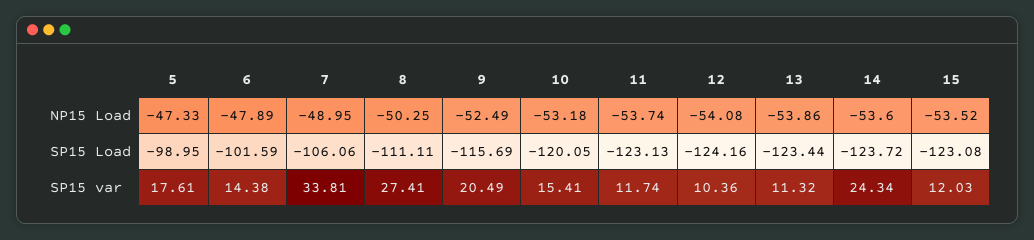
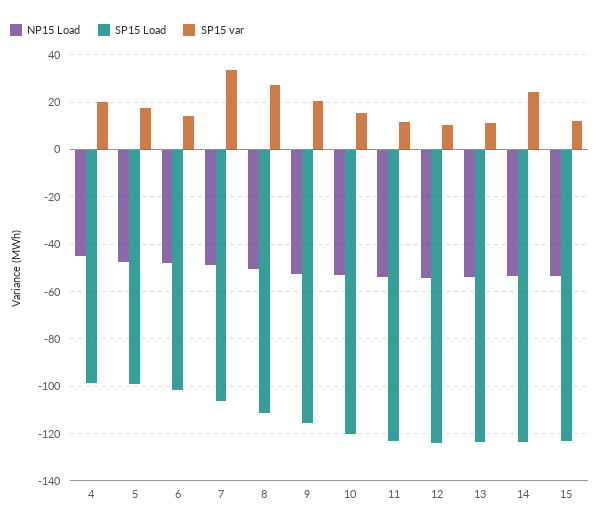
  {
    "NP15 Load": {
      "5": -47.33,
      "6": -47.89,
      "7": -48.95,
      "8": -50.25,
      "9": -52.49,
      "10": -53.18,
      "11": -53.74,
      "12": -54.08,
      "13": -53.86,
      "14": -53.6,
-     "15": -53.52
+     "15": -53.52,
+     "4": -45
    },
    "SP15 Load": {
      "5": -98.95,
      "6": -101.59,
      "7": -106.06,
      "8": -111.11,
      "9": -115.69,
      "10": -120.05,
      "11": -123.13,
      "12": -124.16,
      "13": -123.44,
      "14": -123.72,
-     "15": -123.08
+     "15": -123.08,
+     "4": -100
    },
    "SP15 var": {
      "5": 17.61,
      "6": 14.38,
      "7": 33.81,
      "8": 27.41,
      "9": 20.49,
      "10": 15.41,
      "11": 11.74,
      "12": 10.36,
      "13": 11.32,
      "14": 24.34,
-     "15": 12.03
+     "15": 12.03,
+     "4": 20
    }
  }

